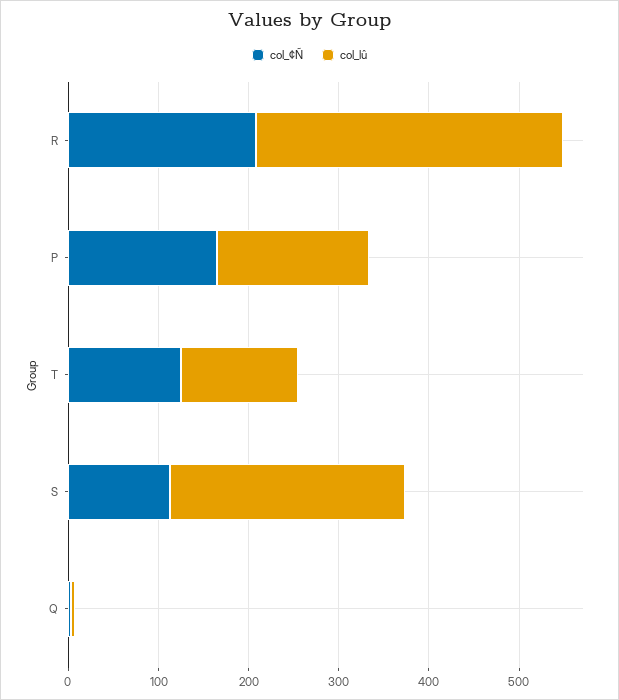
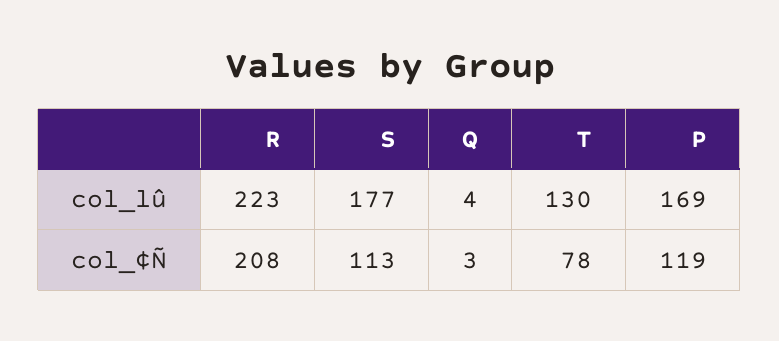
  {
    "col_¢Ñ": {
      "R": 208,
-     "P": 160,
+     "P": 119,
-     "T": 120,
+     "T": 78,
      "S": 113,
      "Q": 3
    },
    "col_lû": {
-     "R": 340,
+     "R": 223,
      "P": 169,
      "T": 130,
-     "S": 260,
+     "S": 177,
      "Q": 4
    }
  }

